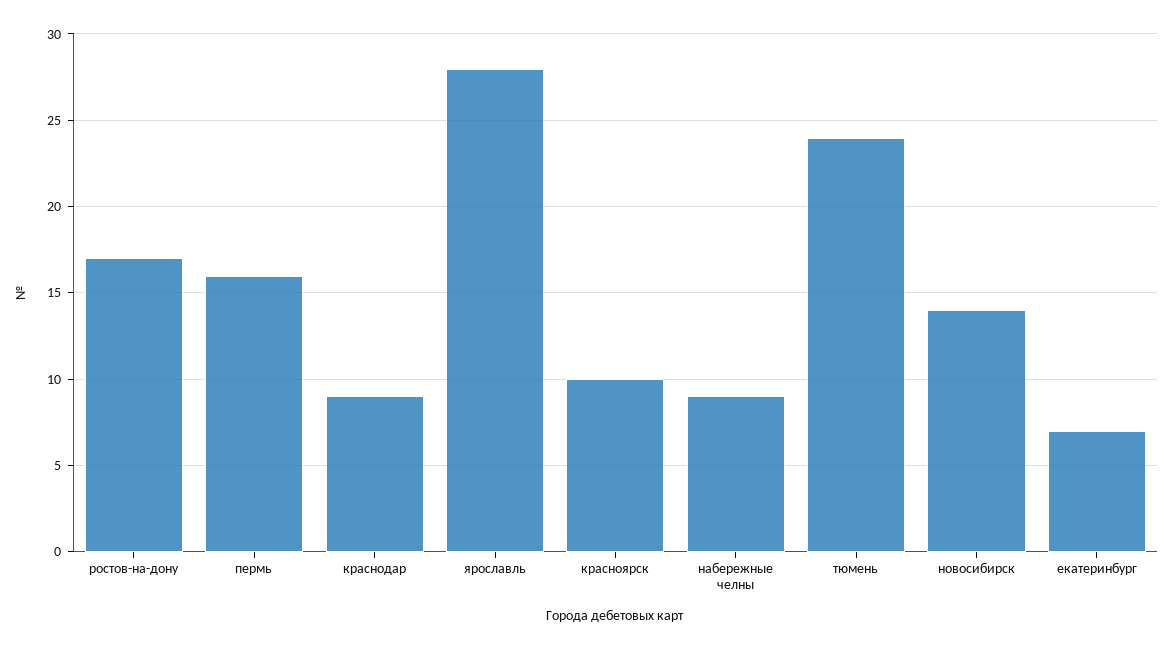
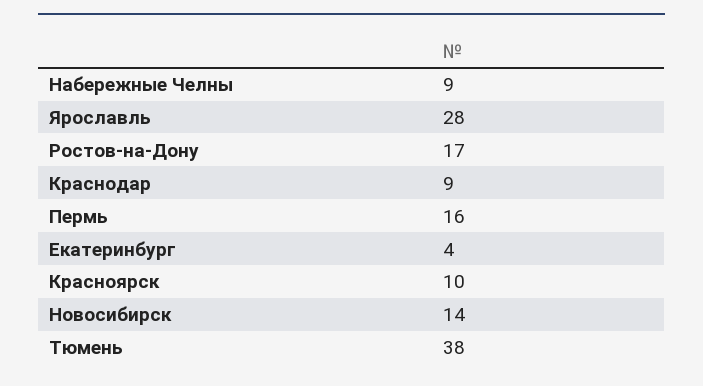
  {
    "ростов-на-дону": 17,
    "пермь": 16,
    "краснодар": 9,
    "ярославль": 28,
    "красноярск": 10,
    "набережные челны": 9,
-   "тюмень": 24,
+   "тюмень": 38,
    "новосибирск": 14,
-   "екатеринбург": 7
+   "екатеринбург": 4
  }

